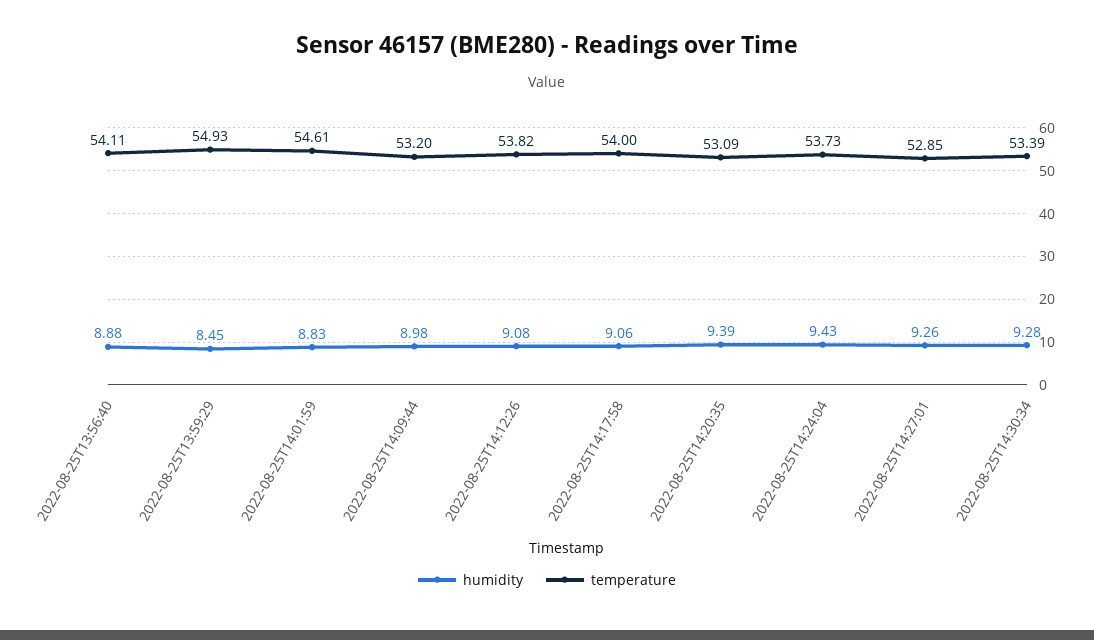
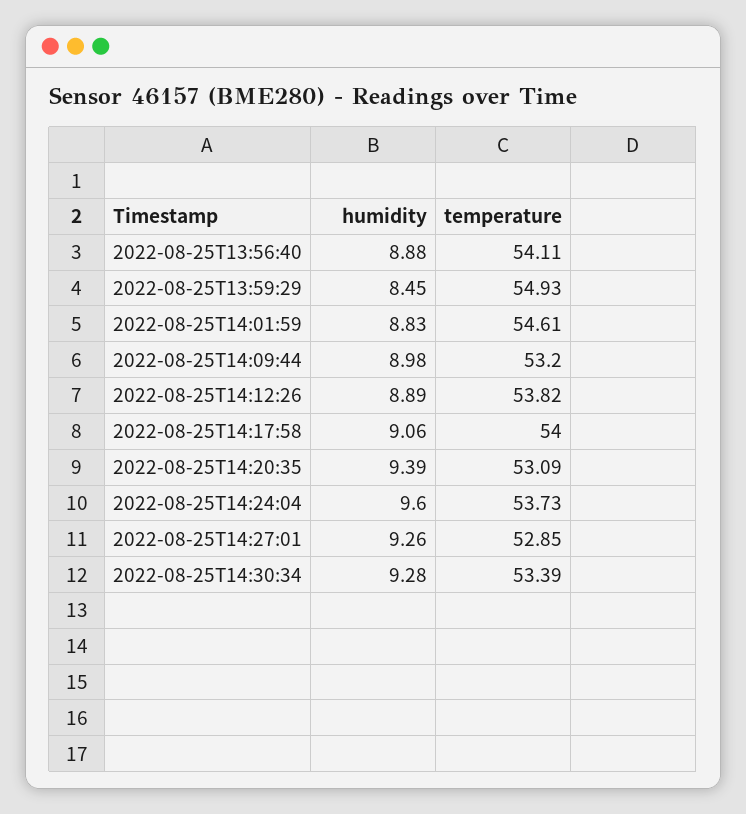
  {
    "humidity": {
      "2022-08-25T13:56:40": 8.88,
      "2022-08-25T13:59:29": 8.45,
      "2022-08-25T14:01:59": 8.83,
      "2022-08-25T14:09:44": 8.98,
-     "2022-08-25T14:12:26": 9.08,
+     "2022-08-25T14:12:26": 8.89,
      "2022-08-25T14:17:58": 9.06,
      "2022-08-25T14:20:35": 9.39,
-     "2022-08-25T14:24:04": 9.43,
+     "2022-08-25T14:24:04": 9.6,
      "2022-08-25T14:27:01": 9.26,
      "2022-08-25T14:30:34": 9.28
    },
    "temperature": {
      "2022-08-25T13:56:40": 54.11,
      "2022-08-25T13:59:29": 54.93,
      "2022-08-25T14:01:59": 54.61,
      "2022-08-25T14:09:44": 53.2,
      "2022-08-25T14:12:26": 53.82,
      "2022-08-25T14:17:58": 54,
      "2022-08-25T14:20:35": 53.09,
      "2022-08-25T14:24:04": 53.73,
      "2022-08-25T14:27:01": 52.85,
      "2022-08-25T14:30:34": 53.39
    }
  }

